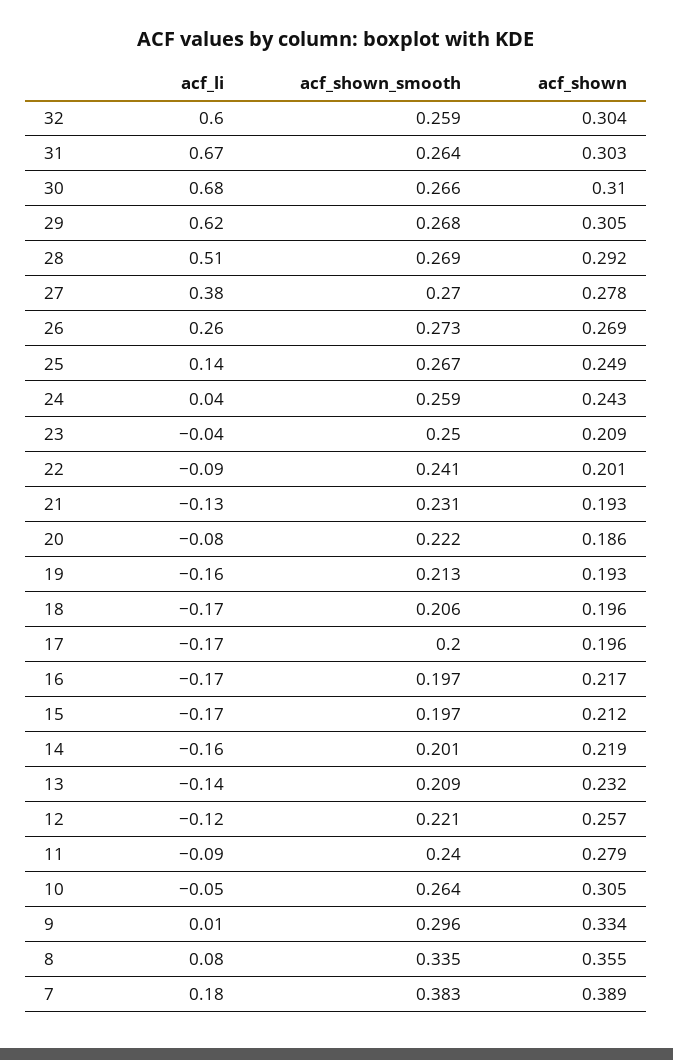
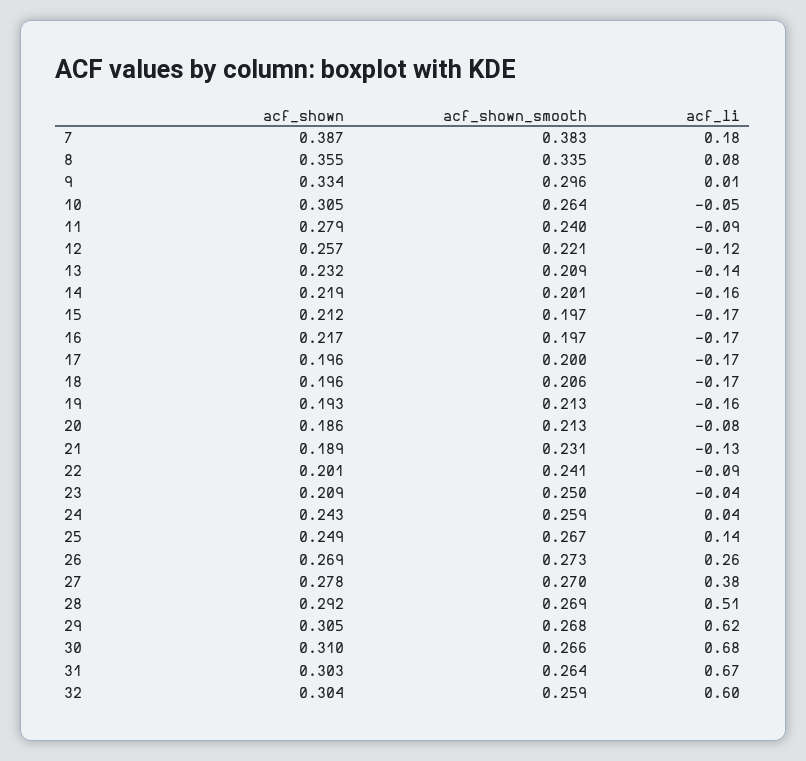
  {
    "acf_li": {
      "32": 0.6,
      "31": 0.67,
      "30": 0.68,
      "29": 0.62,
      "28": 0.51,
      "27": 0.38,
      "26": 0.26,
      "25": 0.14,
      "24": 0.04,
      "23": -0.04,
      "22": -0.09,
      "21": -0.13,
      "20": -0.08,
      "19": -0.16,
      "18": -0.17,
      "17": -0.17,
      "16": -0.17,
      "15": -0.17,
      "14": -0.16,
      "13": -0.14,
      "12": -0.12,
      "11": -0.09,
      "10": -0.05,
      "9": 0.01,
      "8": 0.08,
      "7": 0.18
    },
    "acf_shown_smooth": {
      "32": 0.259,
      "31": 0.264,
      "30": 0.266,
      "29": 0.268,
      "28": 0.269,
      "27": 0.27,
      "26": 0.273,
      "25": 0.267,
      "24": 0.259,
      "23": 0.25,
      "22": 0.241,
      "21": 0.231,
-     "20": 0.222,
+     "20": 0.213,
      "19": 0.213,
      "18": 0.206,
      "17": 0.2,
      "16": 0.197,
      "15": 0.197,
      "14": 0.201,
      "13": 0.209,
      "12": 0.221,
      "11": 0.24,
      "10": 0.264,
      "9": 0.296,
      "8": 0.335,
      "7": 0.383
    },
    "acf_shown": {
      "32": 0.304,
      "31": 0.303,
      "30": 0.31,
      "29": 0.305,
      "28": 0.292,
      "27": 0.278,
      "26": 0.269,
      "25": 0.249,
      "24": 0.243,
      "23": 0.209,
      "22": 0.201,
-     "21": 0.193,
+     "21": 0.189,
      "20": 0.186,
      "19": 0.193,
      "18": 0.196,
      "17": 0.196,
      "16": 0.217,
      "15": 0.212,
      "14": 0.219,
      "13": 0.232,
      "12": 0.257,
      "11": 0.279,
      "10": 0.305,
      "9": 0.334,
      "8": 0.355,
-     "7": 0.389
+     "7": 0.387
    }
  }

